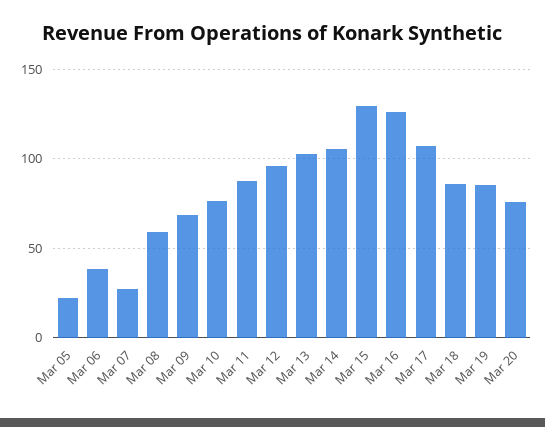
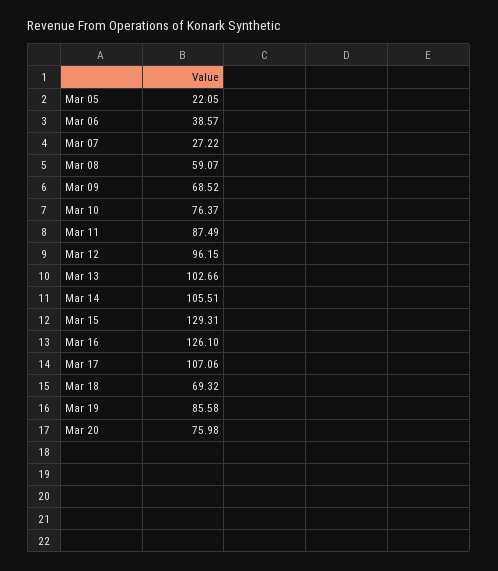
  {
    "Mar 05": 22.05,
    "Mar 06": 38.57,
    "Mar 07": 27.22,
    "Mar 08": 59.07,
    "Mar 09": 68.52,
    "Mar 10": 76.37,
    "Mar 11": 87.49,
    "Mar 12": 96.15,
    "Mar 13": 102.66,
    "Mar 14": 105.51,
    "Mar 15": 129.31,
    "Mar 16": 126.1,
    "Mar 17": 107.06,
-   "Mar 18": 85,
+   "Mar 18": 69.32,
    "Mar 19": 85.58,
    "Mar 20": 75.98
  }

